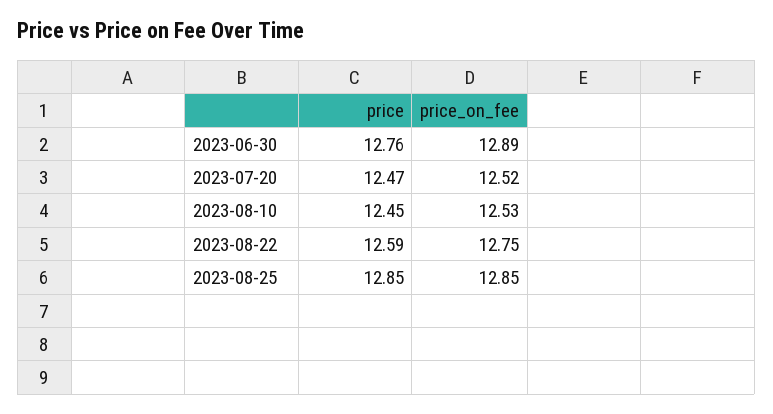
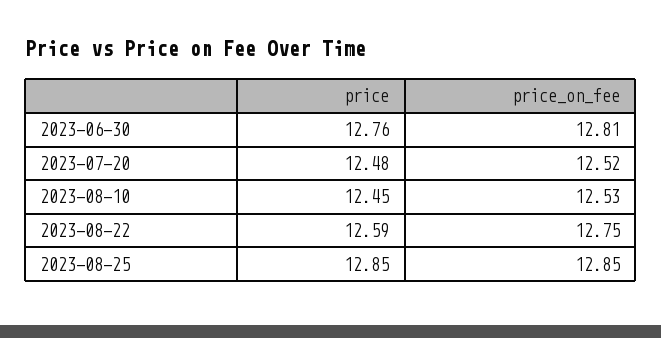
  {
    "price": {
      "2023-06-30": 12.76,
-     "2023-07-20": 12.47,
+     "2023-07-20": 12.48,
      "2023-08-10": 12.45,
      "2023-08-22": 12.59,
      "2023-08-25": 12.85
    },
    "price_on_fee": {
-     "2023-06-30": 12.89,
+     "2023-06-30": 12.81,
      "2023-07-20": 12.52,
      "2023-08-10": 12.53,
      "2023-08-22": 12.75,
      "2023-08-25": 12.85
    }
  }

